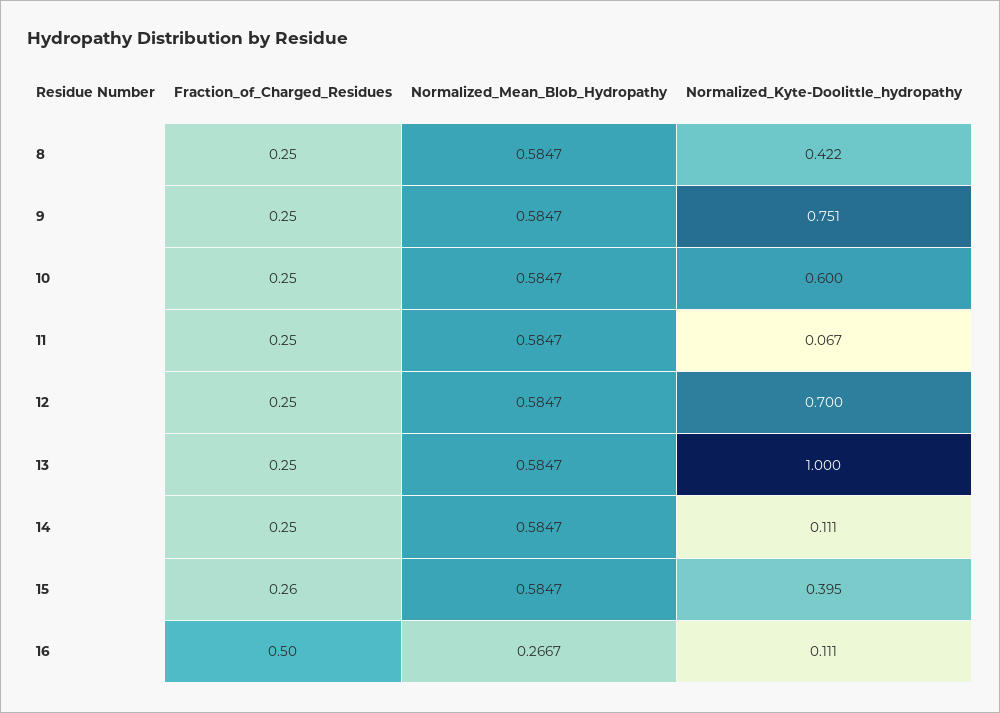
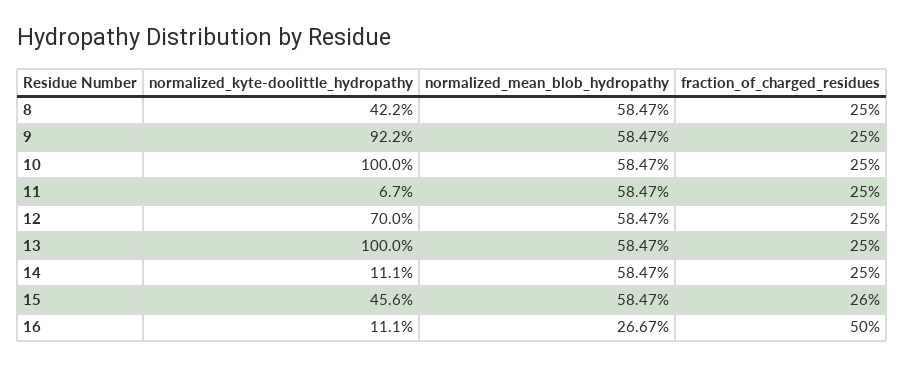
  {
    "Fraction_of_Charged_Residues": {
      "8": 0.25,
      "9": 0.25,
      "10": 0.25,
      "11": 0.25,
      "12": 0.25,
      "13": 0.25,
      "14": 0.25,
      "15": 0.26,
      "16": 0.5
    },
    "Normalized_Mean_Blob_Hydropathy": {
      "8": 0.5847,
      "9": 0.5847,
      "10": 0.5847,
      "11": 0.5847,
      "12": 0.5847,
      "13": 0.5847,
      "14": 0.5847,
      "15": 0.5847,
      "16": 0.2667
    },
    "Normalized_Kyte-Doolittle_hydropathy": {
      "8": 0.422,
-     "9": 0.751,
+     "9": 0.922,
-     "10": 0.6,
+     "10": 1,
      "11": 0.067,
      "12": 0.7,
      "13": 1,
      "14": 0.111,
-     "15": 0.395,
+     "15": 0.456,
      "16": 0.111
    }
  }

